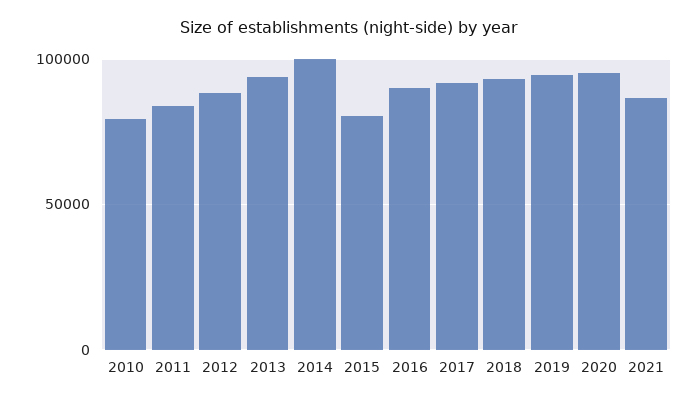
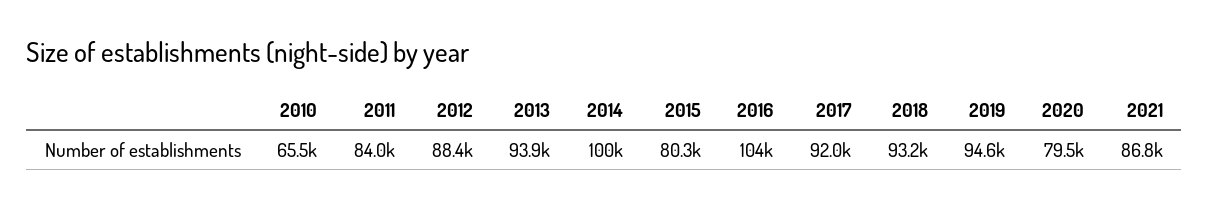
  {
-   "2010": 80000,
+   "2010": 65500,
    "2011": 84000,
    "2012": 88400,
    "2013": 93900,
    "2014": 100000,
    "2015": 80300,
-   "2016": 90000,
+   "2016": 104000,
    "2017": 92000,
    "2018": 93200,
    "2019": 94600,
-   "2020": 95000,
+   "2020": 79500,
    "2021": 86800
  }

